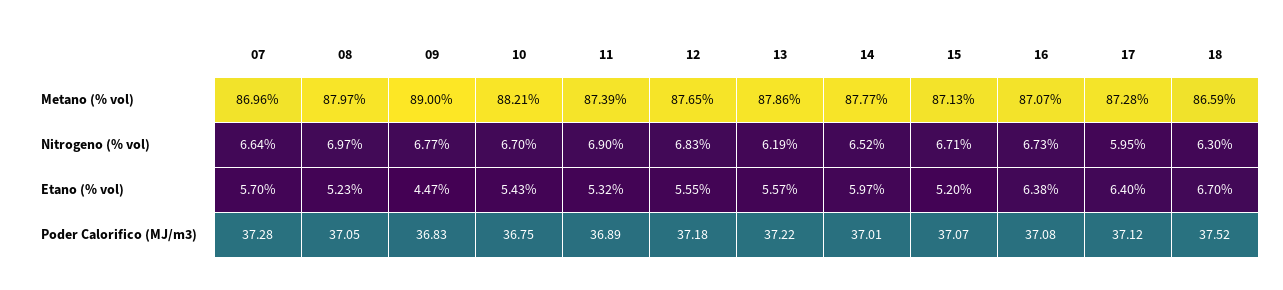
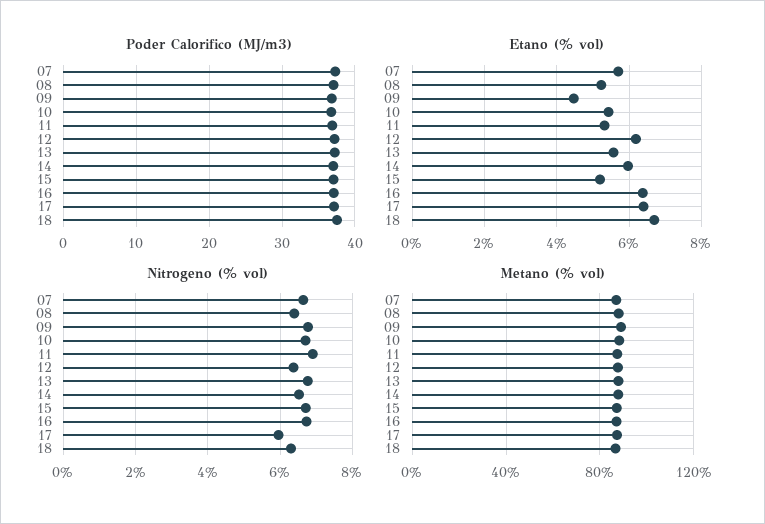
  {
    "Metano (% vol)": {
      "07": 86.96,
      "08": 87.97,
      "09": 89,
      "10": 88.21,
      "11": 87.39,
      "12": 87.65,
      "13": 87.86,
      "14": 87.77,
      "15": 87.13,
      "16": 87.07,
      "17": 87.28,
      "18": 86.59
    },
    "Nitrogeno (% vol)": {
      "07": 6.64,
-     "08": 6.97,
+     "08": 6.4,
      "09": 6.77,
      "10": 6.7,
      "11": 6.9,
-     "12": 6.83,
+     "12": 6.4,
-     "13": 6.19,
+     "13": 6.8,
      "14": 6.52,
      "15": 6.71,
      "16": 6.73,
      "17": 5.95,
      "18": 6.3
    },
    "Etano (% vol)": {
      "07": 5.7,
      "08": 5.23,
      "09": 4.47,
      "10": 5.43,
      "11": 5.32,
-     "12": 5.55,
+     "12": 6.2,
      "13": 5.57,
      "14": 5.97,
      "15": 5.2,
      "16": 6.38,
      "17": 6.4,
      "18": 6.7
    },
    "Poder Calorifico (MJ/m3)": {
      "07": 37.28,
      "08": 37.05,
      "09": 36.83,
      "10": 36.75,
      "11": 36.89,
      "12": 37.18,
      "13": 37.22,
      "14": 37.01,
      "15": 37.07,
      "16": 37.08,
      "17": 37.12,
      "18": 37.52
    }
  }

